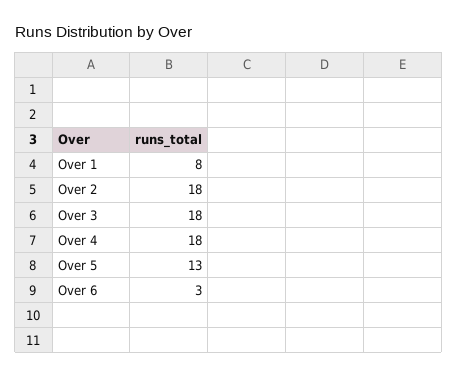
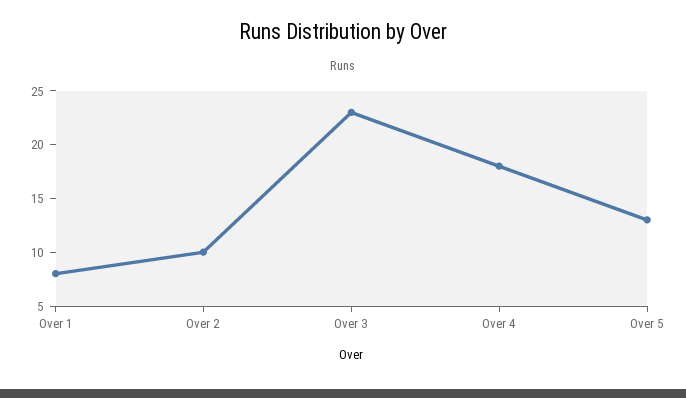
  {
    "Over 1": 8,
-   "Over 2": 18,
+   "Over 2": 10,
-   "Over 3": 18,
+   "Over 3": 23,
    "Over 4": 18,
-   "Over 5": 13,
+   "Over 5": 13
-   "Over 6": 3
  }

